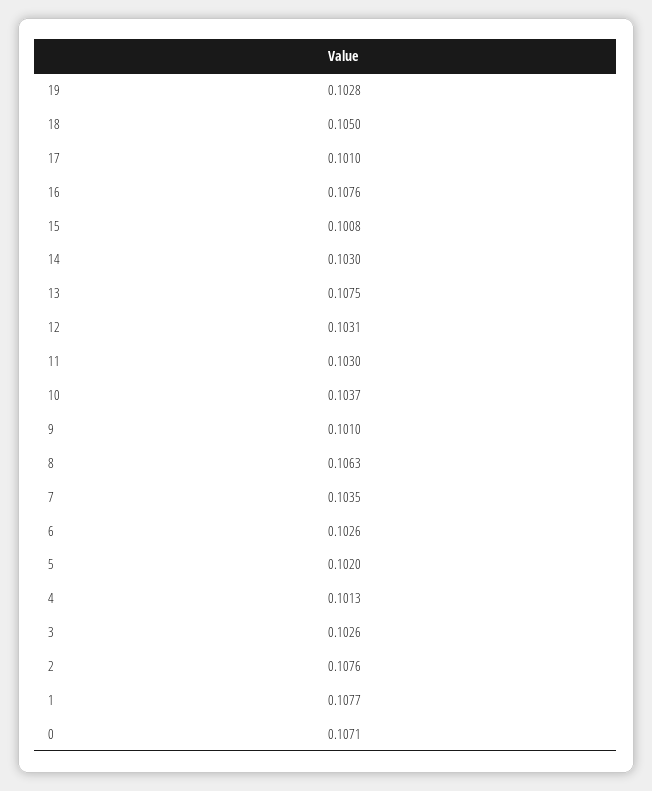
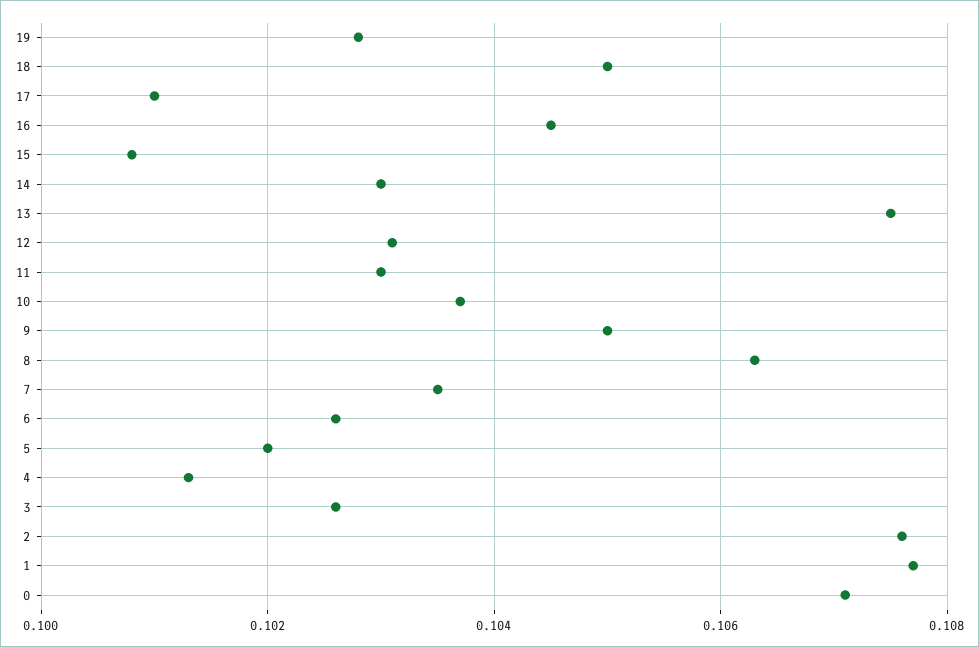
  {
    "19": 0.1028,
    "18": 0.105,
    "17": 0.101,
-   "16": 0.1076,
+   "16": 0.1045,
    "15": 0.1008,
    "14": 0.103,
    "13": 0.1075,
    "12": 0.1031,
    "11": 0.103,
    "10": 0.1037,
-   "9": 0.101,
+   "9": 0.105,
    "8": 0.1063,
    "7": 0.1035,
    "6": 0.1026,
    "5": 0.102,
    "4": 0.1013,
    "3": 0.1026,
    "2": 0.1076,
    "1": 0.1077,
    "0": 0.1071
  }

